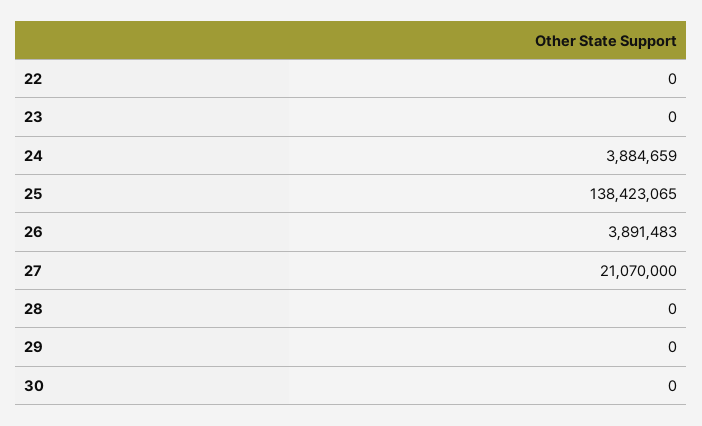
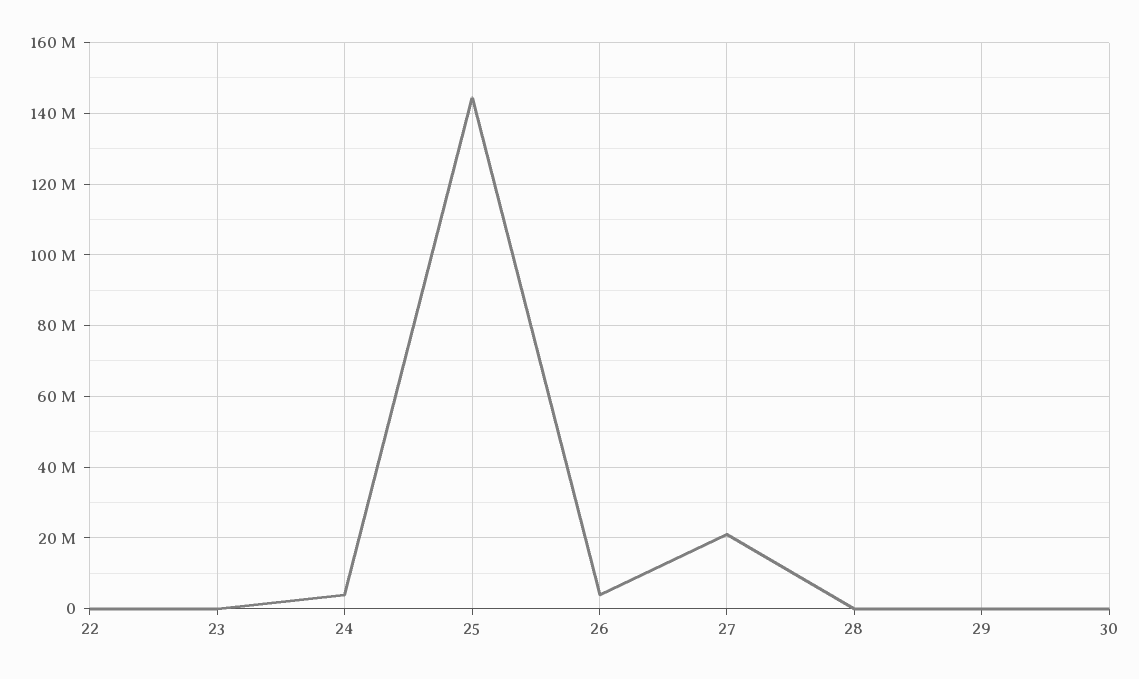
  {
    "22": 0,
    "23": 0,
    "24": 3884659,
-   "25": 138423065,
+   "25": 144000000,
    "26": 3891483,
    "27": 21070000,
    "28": 0,
    "29": 0,
    "30": 0
  }

